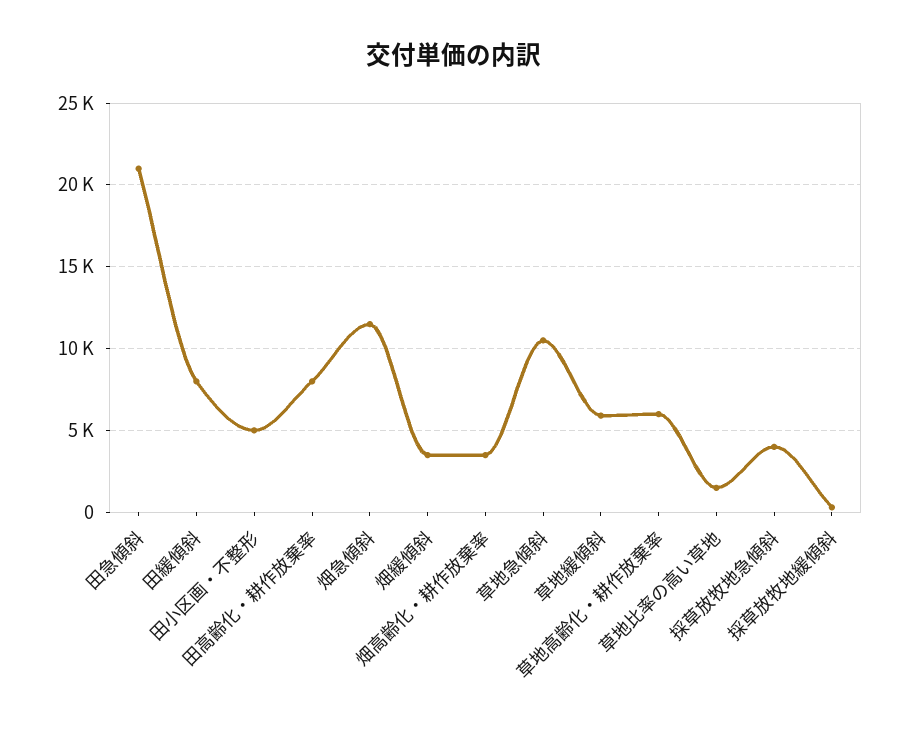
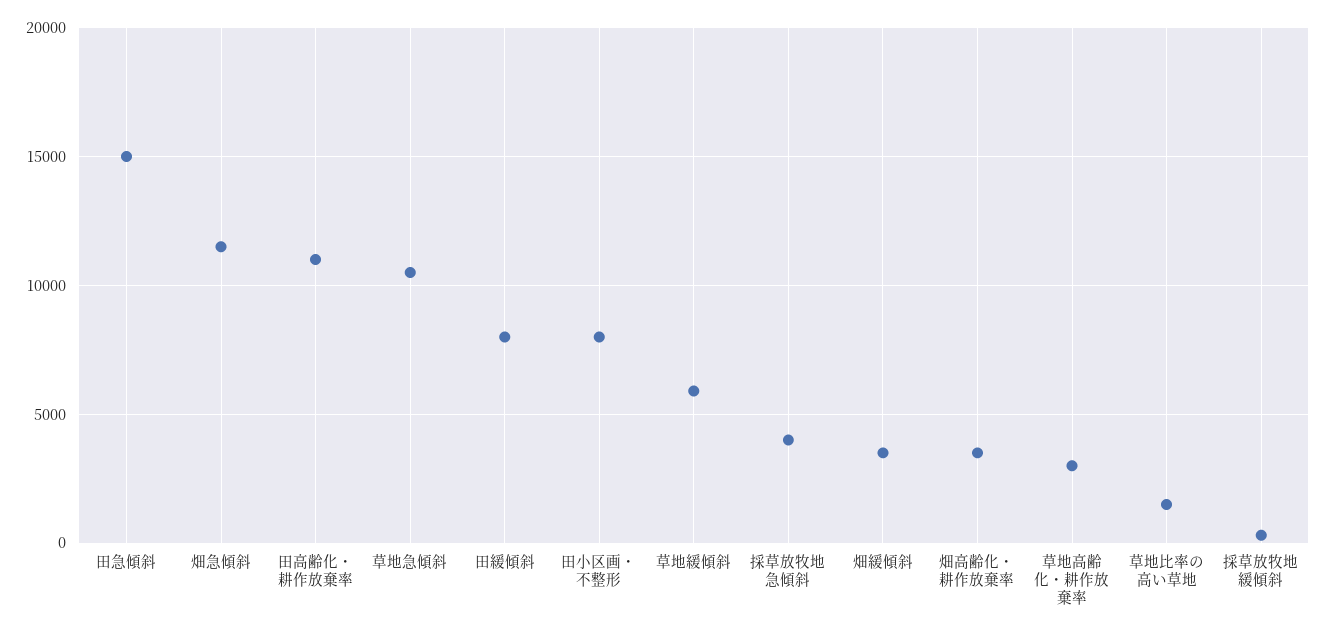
  {
-   "田急傾斜": 21000,
+   "田急傾斜": 15000,
    "田緩傾斜": 8000,
-   "田小区画・不整形": 5000,
+   "田小区画・不整形": 8000,
-   "田高齢化・耕作放棄率": 8000,
+   "田高齢化・耕作放棄率": 11000,
    "畑急傾斜": 11500,
    "畑緩傾斜": 3500,
    "畑高齢化・耕作放棄率": 3500,
    "草地急傾斜": 10500,
    "草地緩傾斜": 6000,
-   "草地高齢化・耕作放棄率": 6000,
+   "草地高齢化・耕作放棄率": 3000,
    "草地比率の高い草地": 1500,
    "採草放牧地急傾斜": 4000,
    "採草放牧地緩傾斜": 500
  }

